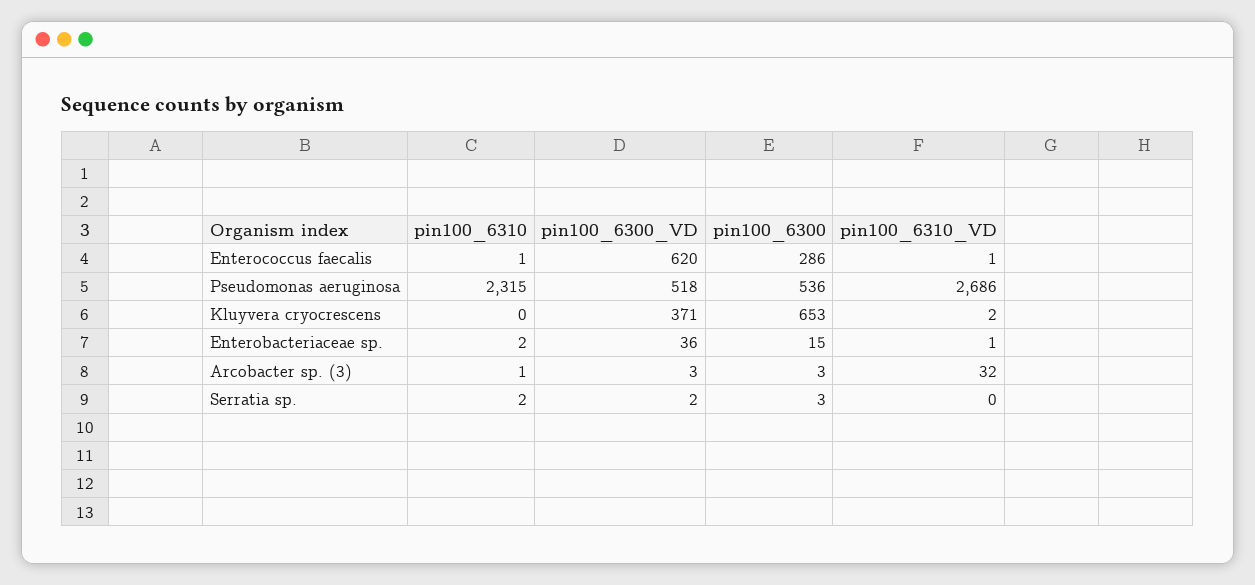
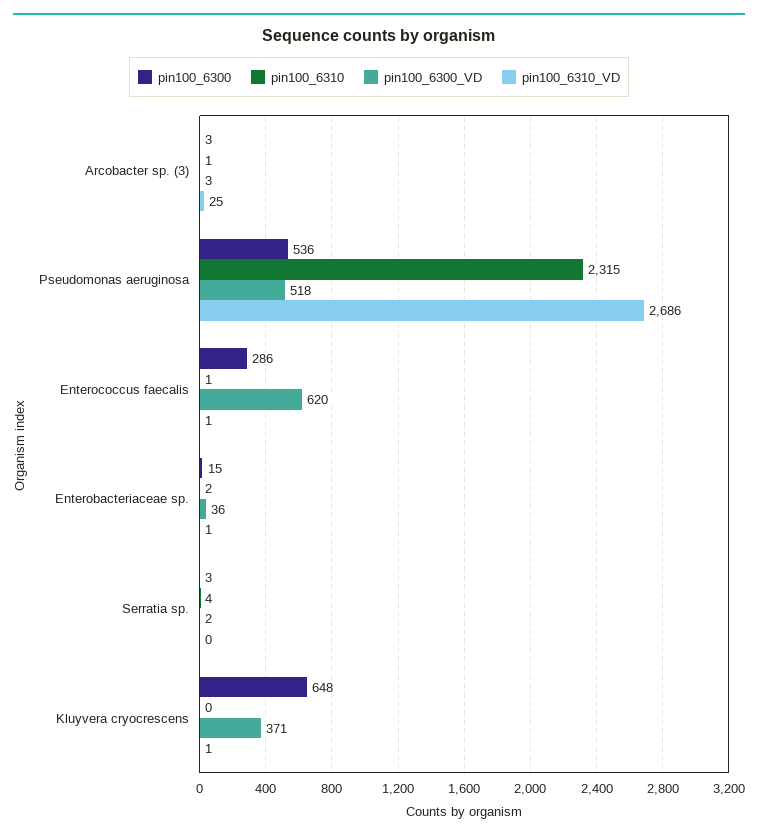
  {
    "pin100_6310": {
      "Enterococcus faecalis": 1,
      "Pseudomonas aeruginosa": 2315,
      "Kluyvera cryocrescens": 0,
      "Enterobacteriaceae sp.": 2,
      "Arcobacter sp. (3)": 1,
-     "Serratia sp.": 2
+     "Serratia sp.": 4
    },
    "pin100_6300_VD": {
      "Enterococcus faecalis": 620,
      "Pseudomonas aeruginosa": 518,
      "Kluyvera cryocrescens": 371,
      "Enterobacteriaceae sp.": 36,
      "Arcobacter sp. (3)": 3,
      "Serratia sp.": 2
    },
    "pin100_6300": {
      "Enterococcus faecalis": 286,
      "Pseudomonas aeruginosa": 536,
-     "Kluyvera cryocrescens": 653,
+     "Kluyvera cryocrescens": 648,
      "Enterobacteriaceae sp.": 15,
      "Arcobacter sp. (3)": 3,
      "Serratia sp.": 3
    },
    "pin100_6310_VD": {
      "Enterococcus faecalis": 1,
      "Pseudomonas aeruginosa": 2686,
-     "Kluyvera cryocrescens": 2,
+     "Kluyvera cryocrescens": 1,
      "Enterobacteriaceae sp.": 1,
-     "Arcobacter sp. (3)": 32,
+     "Arcobacter sp. (3)": 25,
      "Serratia sp.": 0
    }
  }

